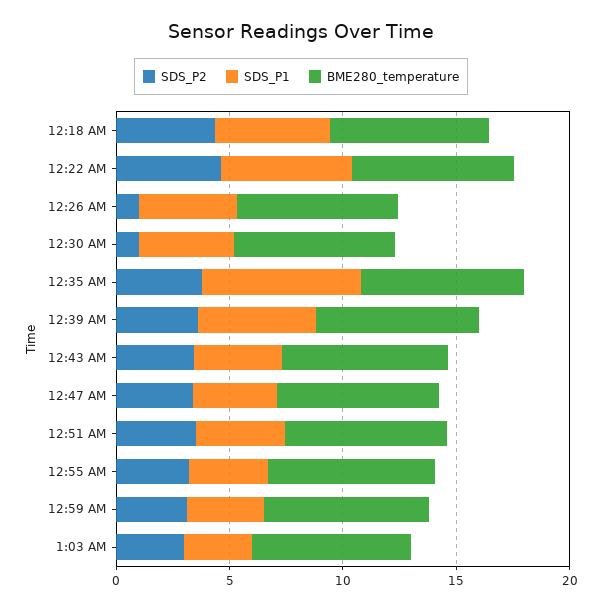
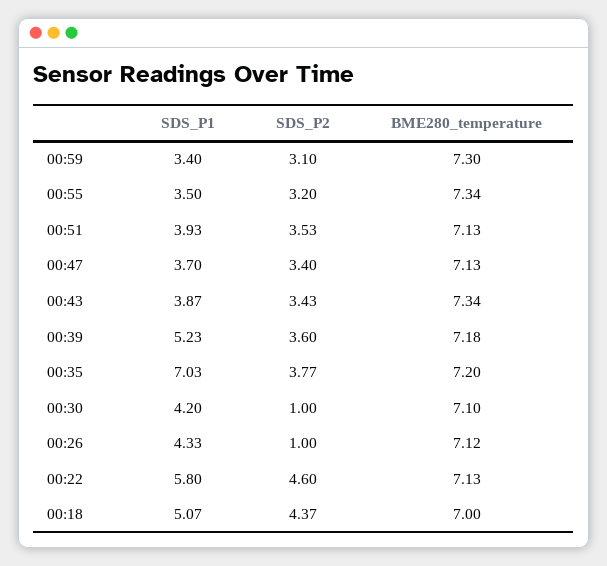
  {
    "SDS_P2": {
      "12:18 AM": 4.37,
      "12:22 AM": 4.6,
      "12:26 AM": 1,
      "12:30 AM": 1,
      "12:35 AM": 3.77,
      "12:39 AM": 3.6,
      "12:43 AM": 3.43,
      "12:47 AM": 3.4,
      "12:51 AM": 3.53,
      "12:55 AM": 3.2,
-     "12:59 AM": 3.1,
+     "12:59 AM": 3.1
-     "1:03 AM": 3
    },
    "SDS_P1": {
      "12:18 AM": 5.07,
      "12:22 AM": 5.8,
      "12:26 AM": 4.33,
      "12:30 AM": 4.2,
      "12:35 AM": 7.03,
      "12:39 AM": 5.23,
      "12:43 AM": 3.87,
      "12:47 AM": 3.7,
      "12:51 AM": 3.93,
      "12:55 AM": 3.5,
-     "12:59 AM": 3.4,
+     "12:59 AM": 3.4
-     "1:03 AM": 3
    },
    "BME280_temperature": {
      "12:18 AM": 7,
      "12:22 AM": 7.13,
      "12:26 AM": 7.12,
      "12:30 AM": 7.1,
      "12:35 AM": 7.2,
      "12:39 AM": 7.18,
      "12:43 AM": 7.34,
      "12:47 AM": 7.13,
      "12:51 AM": 7.13,
      "12:55 AM": 7.34,
-     "12:59 AM": 7.3,
+     "12:59 AM": 7.3
-     "1:03 AM": 7
    }
  }

